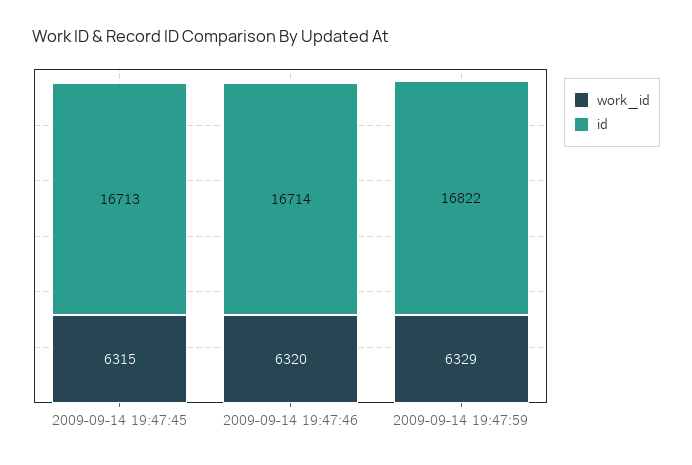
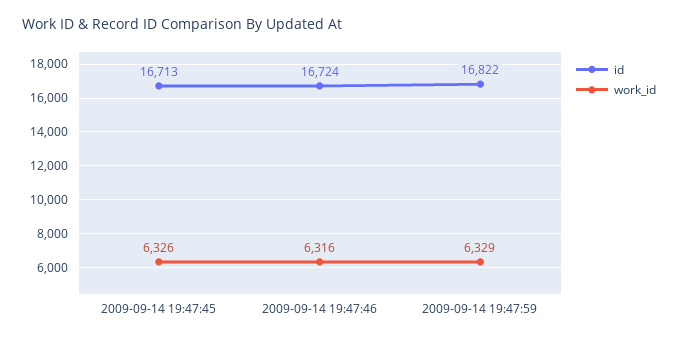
  {
    "work_id": {
-     "2009-09-14 19:47:45": 6315,
+     "2009-09-14 19:47:45": 6326,
-     "2009-09-14 19:47:46": 6320,
+     "2009-09-14 19:47:46": 6316,
      "2009-09-14 19:47:59": 6329
    },
    "id": {
      "2009-09-14 19:47:45": 16713,
-     "2009-09-14 19:47:46": 16714,
+     "2009-09-14 19:47:46": 16724,
      "2009-09-14 19:47:59": 16822
    }
  }

